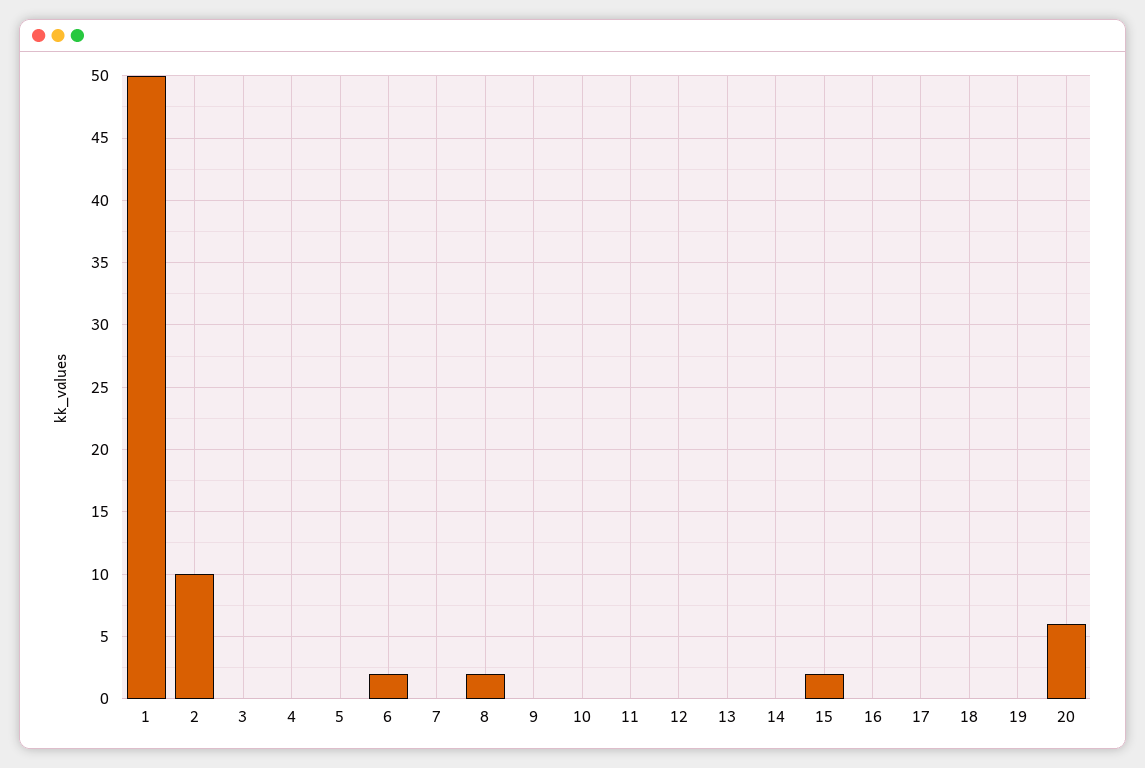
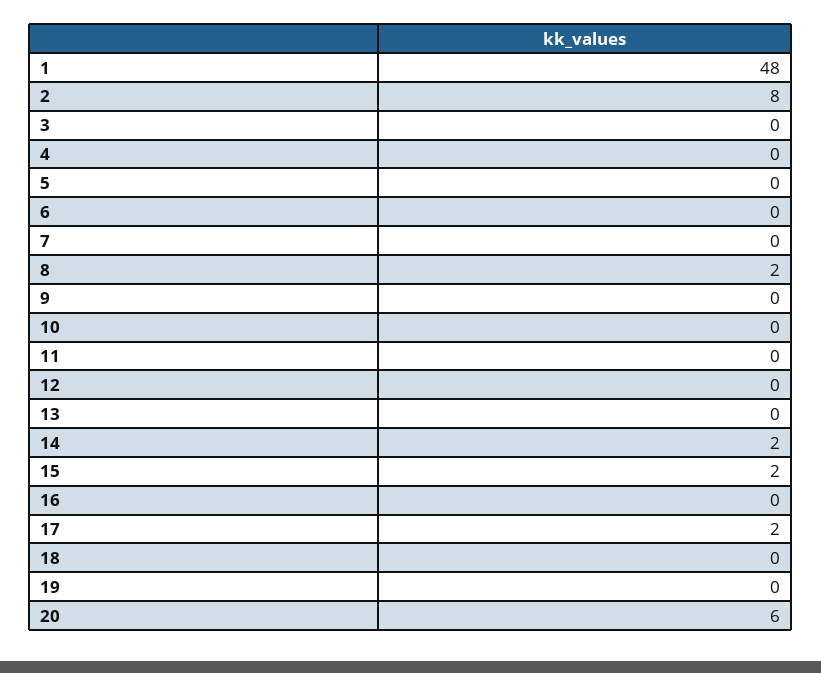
  {
-   "1": 50,
+   "1": 48,
-   "2": 10,
+   "2": 8,
    "3": 0,
    "4": 0,
    "5": 0,
-   "6": 2,
+   "6": 0,
    "7": 0,
    "8": 2,
    "9": 0,
    "10": 0,
    "11": 0,
    "12": 0,
    "13": 0,
-   "14": 0,
+   "14": 2,
    "15": 2,
    "16": 0,
-   "17": 0,
+   "17": 2,
    "18": 0,
    "19": 0,
    "20": 6
  }

